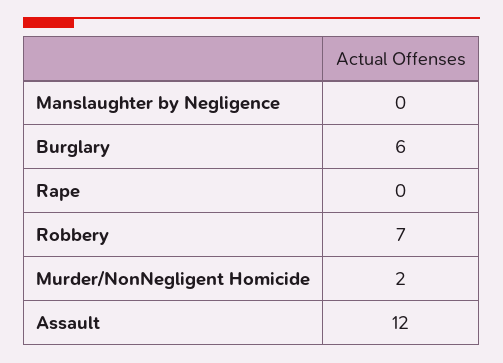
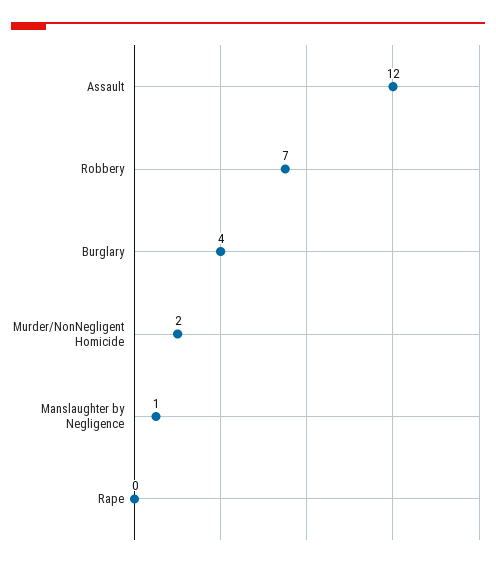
  {
-   "Manslaughter by Negligence": 0,
+   "Manslaughter by Negligence": 1,
-   "Burglary": 6,
+   "Burglary": 4,
    "Rape": 0,
    "Robbery": 7,
    "Murder/NonNegligent Homicide": 2,
    "Assault": 12
  }

